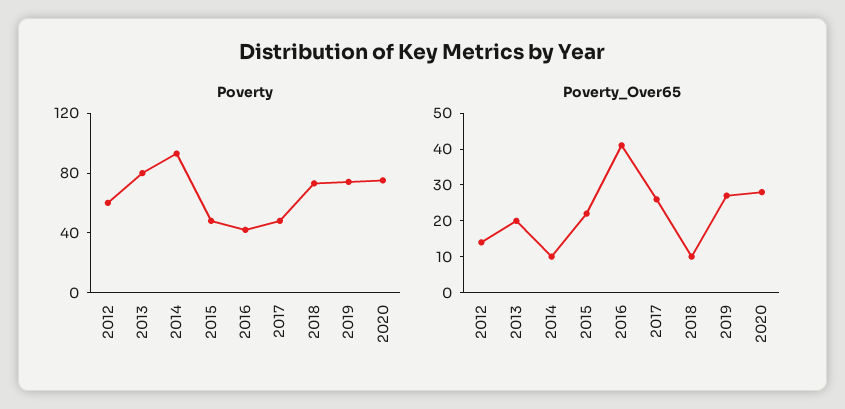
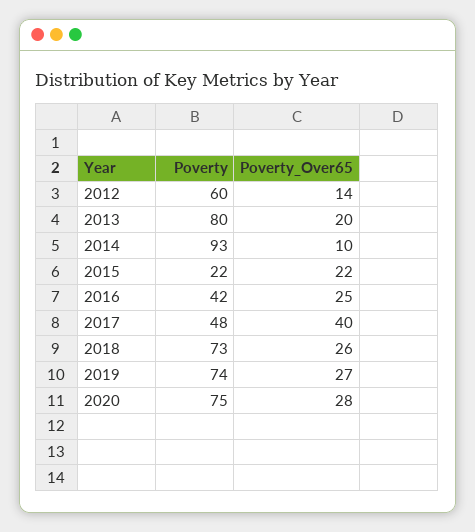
  {
    "Poverty": {
      "2012": 60,
      "2013": 80,
      "2014": 93,
-     "2015": 50,
+     "2015": 22,
      "2016": 42,
      "2017": 48,
      "2018": 73,
      "2019": 74,
      "2020": 75
    },
    "Poverty_Over65": {
      "2012": 14,
      "2013": 20,
      "2014": 10,
      "2015": 22,
-     "2016": 40,
+     "2016": 25,
-     "2017": 25,
+     "2017": 40,
-     "2018": 10,
+     "2018": 26,
      "2019": 27,
      "2020": 28
    }
  }

